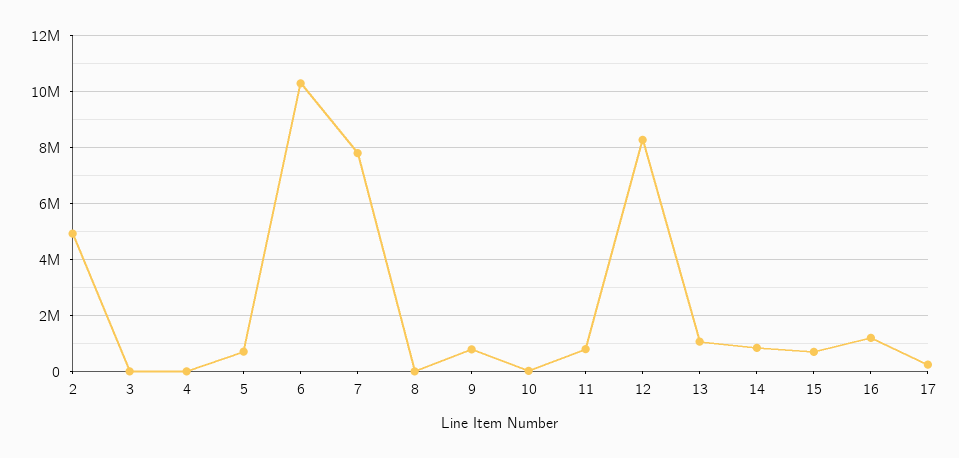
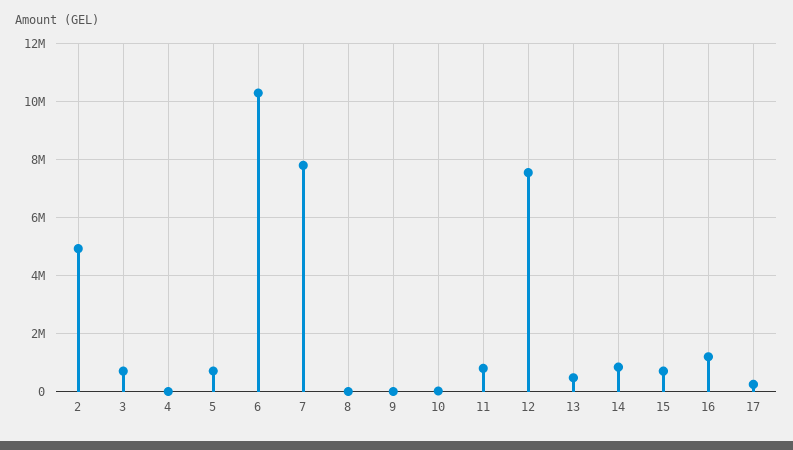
  {
    "2": 5000000,
-   "3": 0,
+   "3": 750000,
    "4": 0,
    "5": 750000,
    "6": 10250000,
    "7": 7750000,
    "8": 0,
-   "9": 750000,
+   "9": 0,
    "10": 0,
    "11": 750000,
-   "12": 8250000,
+   "12": 7500000,
-   "13": 1000000,
+   "13": 500000,
    "14": 750000,
    "15": 750000,
    "16": 1250000,
    "17": 250000
  }

